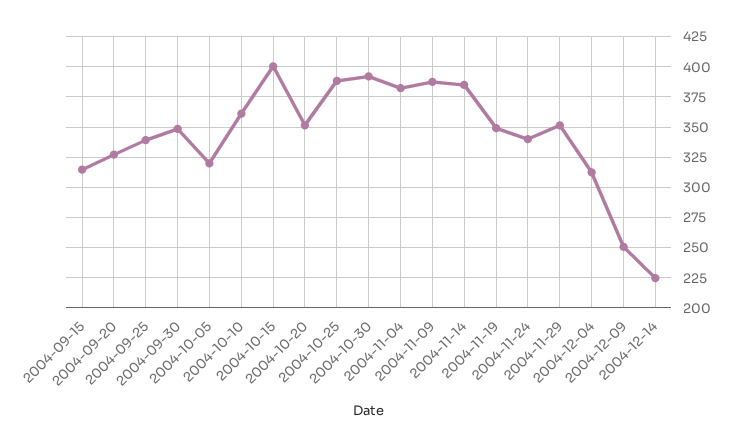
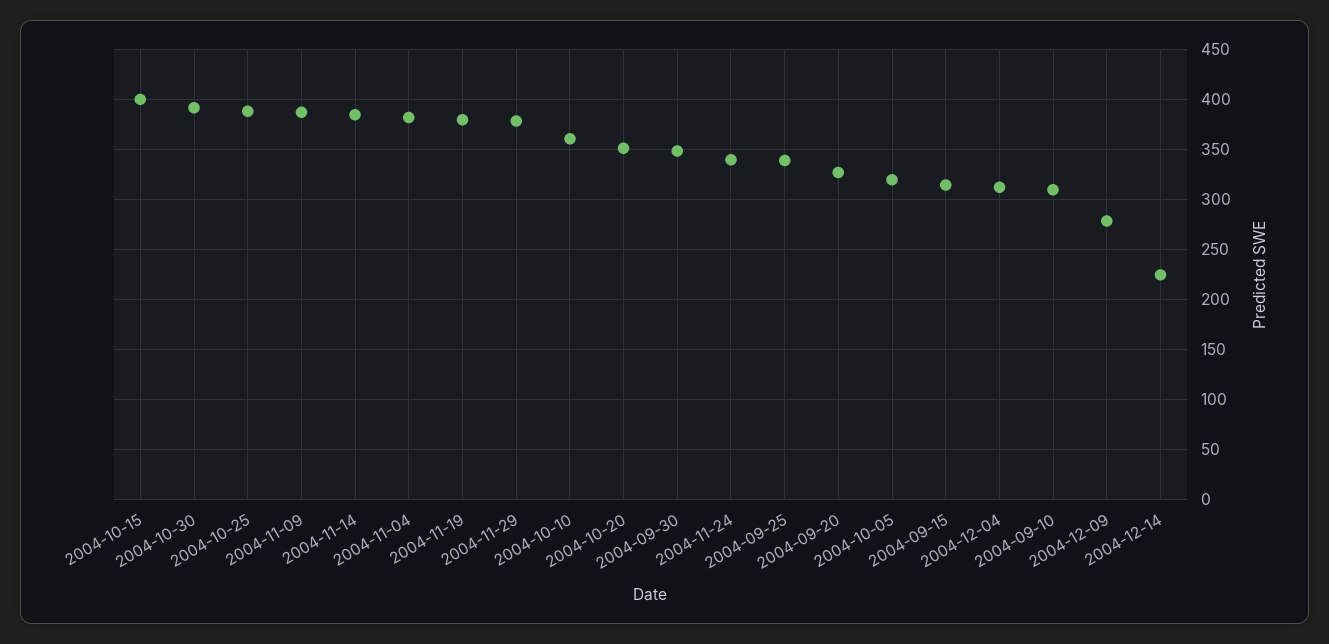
  {
    "2004-09-15": 315,
    "2004-09-20": 325,
    "2004-09-25": 340,
    "2004-09-30": 350,
    "2004-10-05": 320,
    "2004-10-10": 360,
    "2004-10-15": 400,
    "2004-10-20": 350,
    "2004-10-25": 390,
    "2004-10-30": 390,
    "2004-11-04": 380,
    "2004-11-09": 390,
    "2004-11-14": 385,
-   "2004-11-19": 350,
+   "2004-11-19": 380,
    "2004-11-24": 340,
-   "2004-11-29": 350,
+   "2004-11-29": 380,
    "2004-12-04": 310,
-   "2004-12-09": 250,
+   "2004-12-09": 280,
-   "2004-12-14": 225
+   "2004-12-14": 225,
+   "2004-09-10": 310
  }

